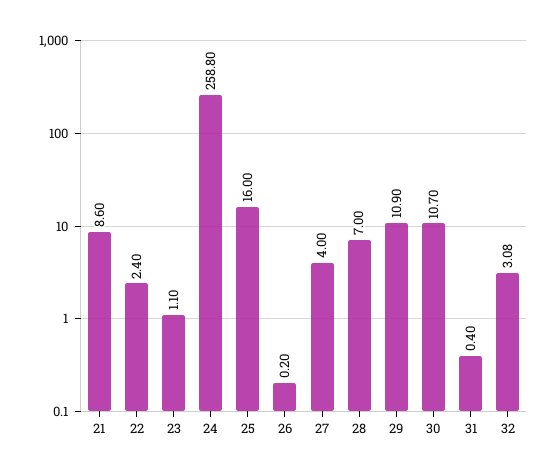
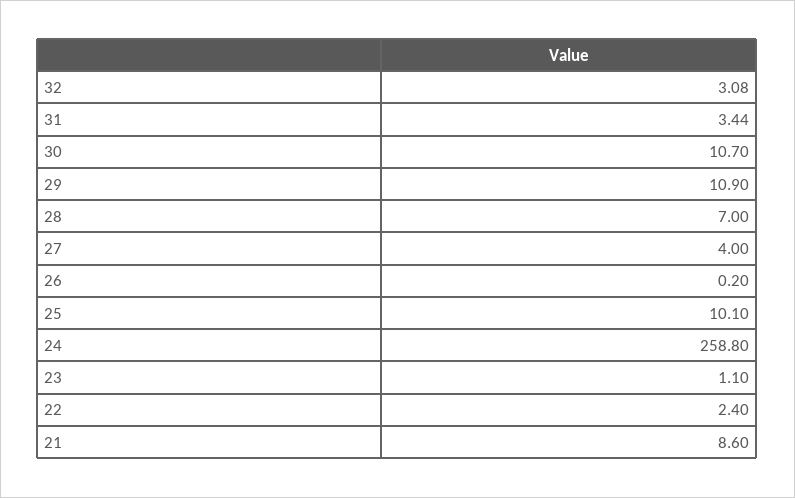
  {
    "21": 8.6,
    "22": 2.4,
    "23": 1.1,
    "24": 258.8,
-   "25": 16,
+   "25": 10.1,
    "26": 0.2,
    "27": 4,
    "28": 7,
    "29": 10.9,
    "30": 10.7,
-   "31": 0.4,
+   "31": 3.44,
    "32": 3.08
  }

